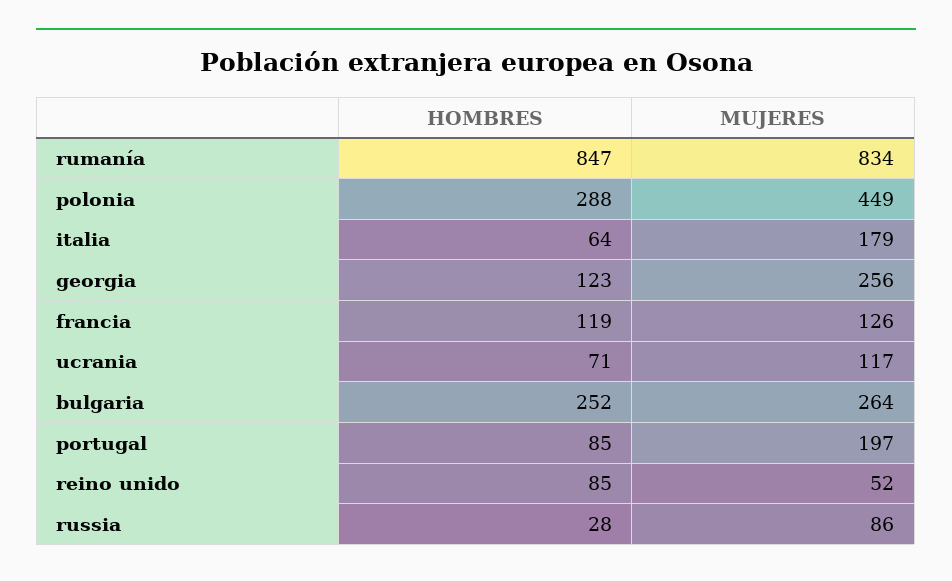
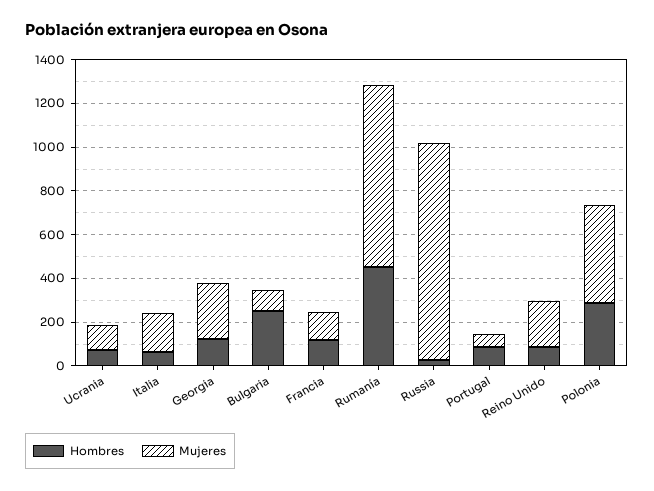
  {
    "HOMBRES": {
-     "rumanía": 847,
+     "rumanía": 450,
      "polonia": 288,
      "italia": 64,
      "georgia": 123,
      "francia": 119,
      "ucrania": 71,
      "bulgaria": 252,
      "portugal": 85,
      "reino unido": 85,
      "russia": 28
    },
    "MUJERES": {
      "rumanía": 834,
      "polonia": 449,
      "italia": 179,
      "georgia": 256,
      "francia": 126,
      "ucrania": 117,
-     "bulgaria": 264,
+     "bulgaria": 100,
-     "portugal": 197,
+     "portugal": 50,
-     "reino unido": 52,
+     "reino unido": 200,
-     "russia": 86
+     "russia": 1000
    }
  }

